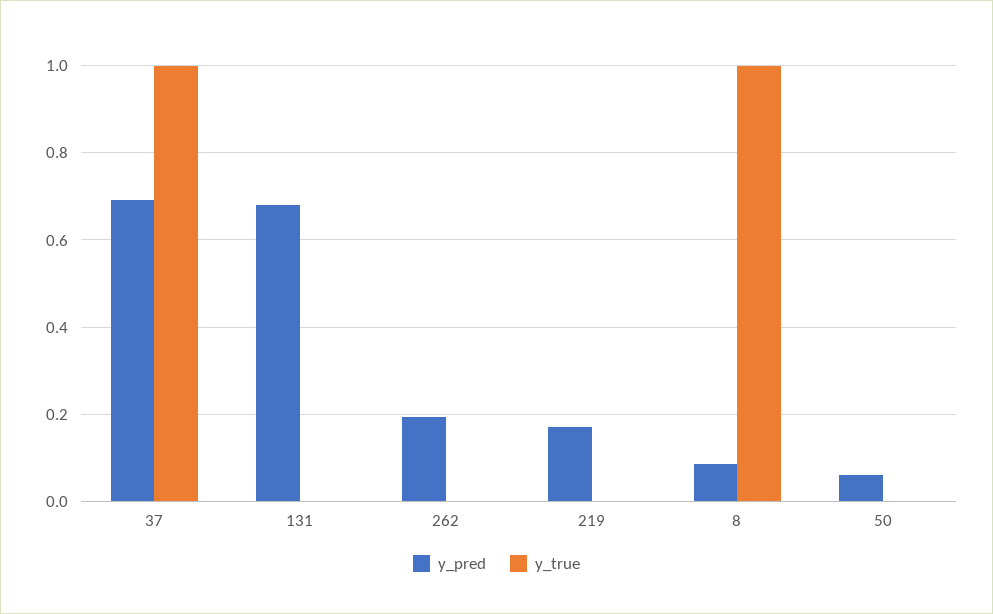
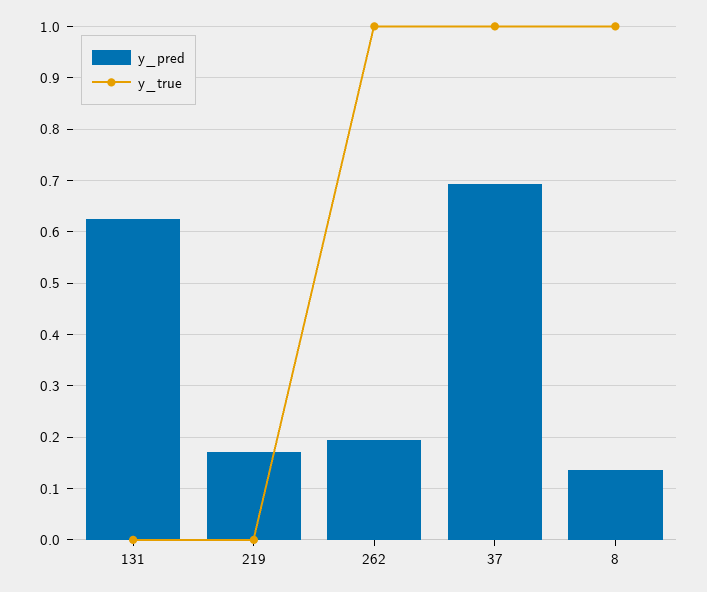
  {
    "y_pred": {
      "37": 0.7,
-     "131": 0.68,
+     "131": 0.62,
      "262": 0.2,
      "219": 0.18,
-     "8": 0.08,
+     "8": 0.14
-     "50": 0.06
    },
    "y_true": {
      "37": 1,
      "131": 0,
-     "262": 0,
+     "262": 1,
      "219": 0,
-     "8": 1,
+     "8": 1
-     "50": 0
    }
  }

